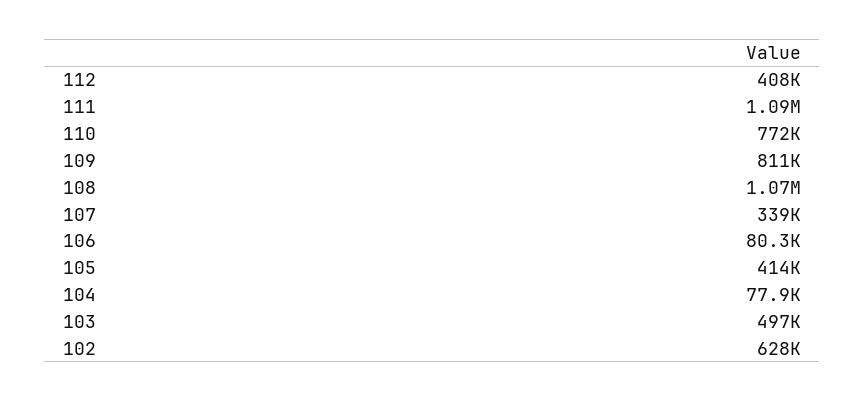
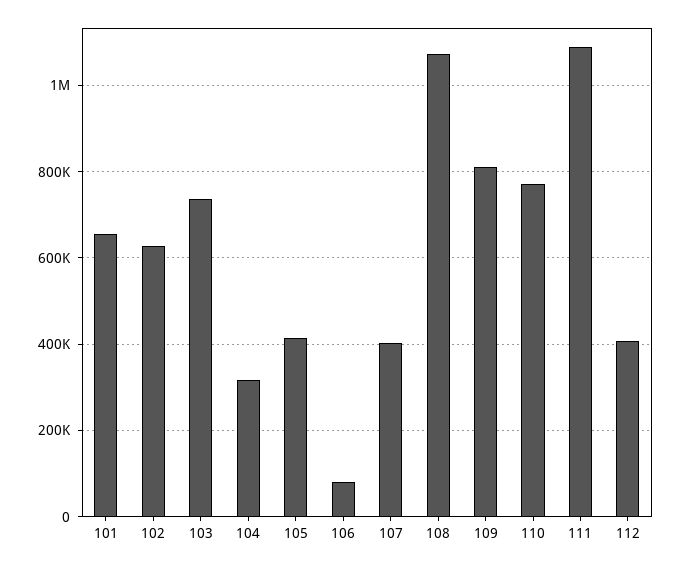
  {
    "112": 408000,
    "111": 1090000,
    "110": 772000,
    "109": 811000,
    "108": 1070000,
-   "107": 339000,
+   "107": 400000,
    "106": 80300,
    "105": 414000,
-   "104": 77900,
+   "104": 320000,
-   "103": 497000,
+   "103": 740000,
-   "102": 628000
+   "102": 628000,
+   "101": 660000
  }

